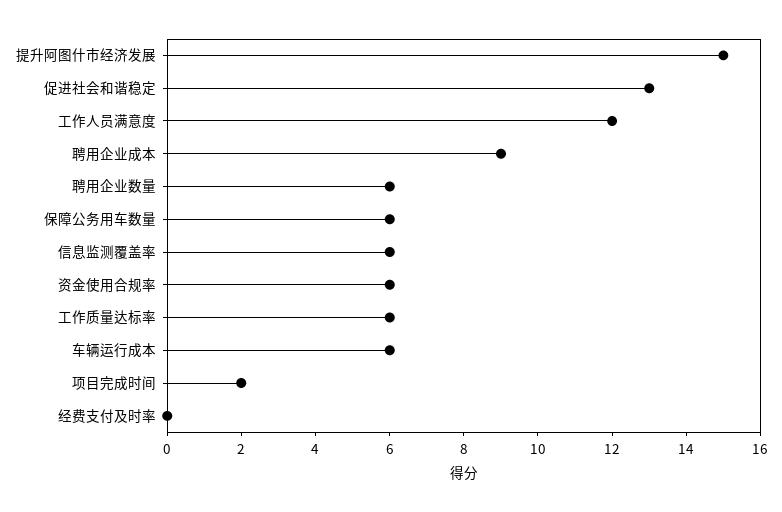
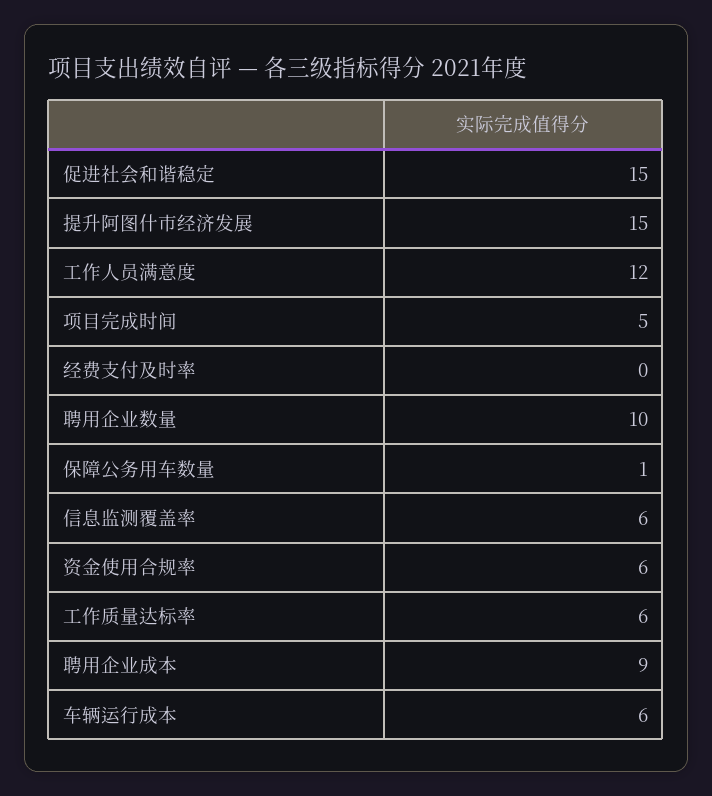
  {
    "提升阿图什市经济发展": 15,
-   "促进社会和谐稳定": 13,
+   "促进社会和谐稳定": 15,
    "工作人员满意度": 12,
    "聘用企业成本": 9,
-   "聘用企业数量": 6,
+   "聘用企业数量": 10,
-   "保障公务用车数量": 6,
+   "保障公务用车数量": 1,
    "信息监测覆盖率": 6,
    "资金使用合规率": 6,
    "工作质量达标率": 6,
    "车辆运行成本": 6,
-   "项目完成时间": 2,
+   "项目完成时间": 5,
    "经费支付及时率": 0
  }

